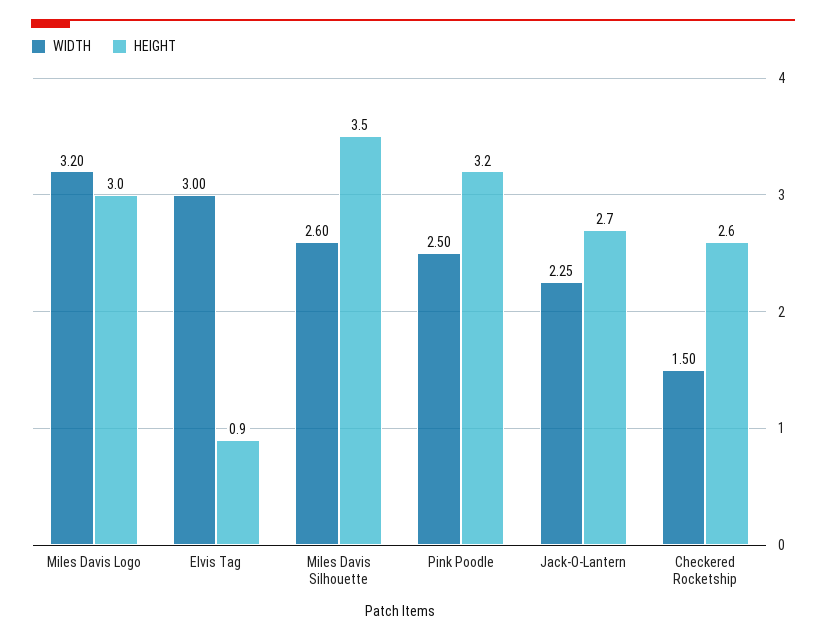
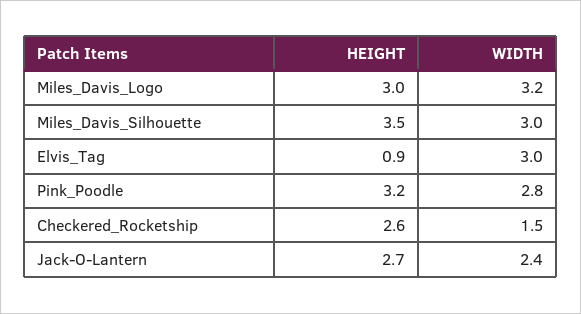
  {
    "WIDTH": {
      "Miles Davis Logo": 3.2,
      "Elvis Tag": 3,
-     "Miles Davis Silhouette": 2.6,
+     "Miles Davis Silhouette": 3,
-     "Pink Poodle": 2.5,
+     "Pink Poodle": 2.8,
-     "Jack-O-Lantern": 2.25,
+     "Jack-O-Lantern": 2.4,
      "Checkered Rocketship": 1.5
    },
    "HEIGHT": {
      "Miles Davis Logo": 3,
      "Elvis Tag": 0.9,
      "Miles Davis Silhouette": 3.5,
      "Pink Poodle": 3.2,
      "Jack-O-Lantern": 2.7,
      "Checkered Rocketship": 2.6
    }
  }

